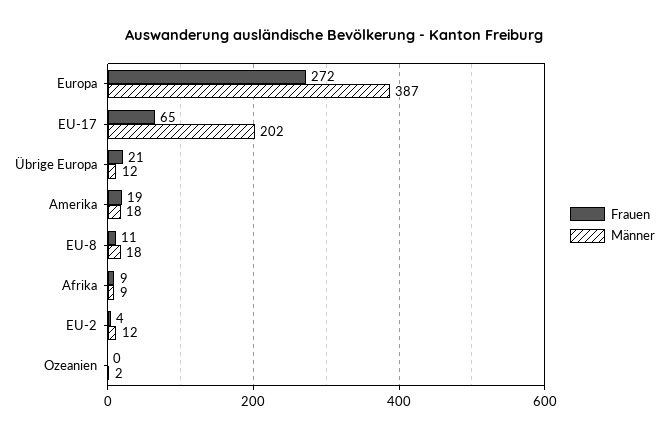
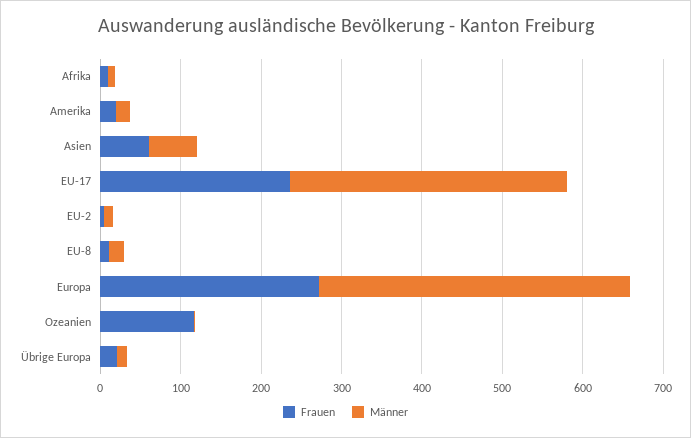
  {
    "Frauen": {
      "Europa": 272,
-     "EU-17": 65,
+     "EU-17": 240,
      "Übrige Europa": 21,
      "Amerika": 19,
      "EU-8": 11,
      "Afrika": 9,
      "EU-2": 4,
-     "Ozeanien": 0
+     "Ozeanien": 120,
+     "Asien": 60
    },
    "Männer": {
      "Europa": 387,
-     "EU-17": 202,
+     "EU-17": 340,
      "Übrige Europa": 12,
      "Amerika": 18,
      "EU-8": 18,
      "Afrika": 9,
      "EU-2": 12,
-     "Ozeanien": 2
+     "Ozeanien": 2,
+     "Asien": 60
    }
  }

